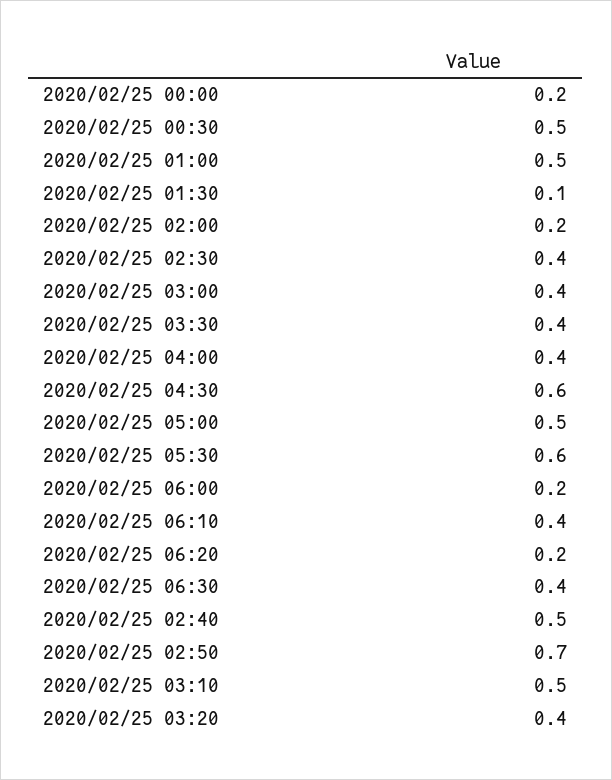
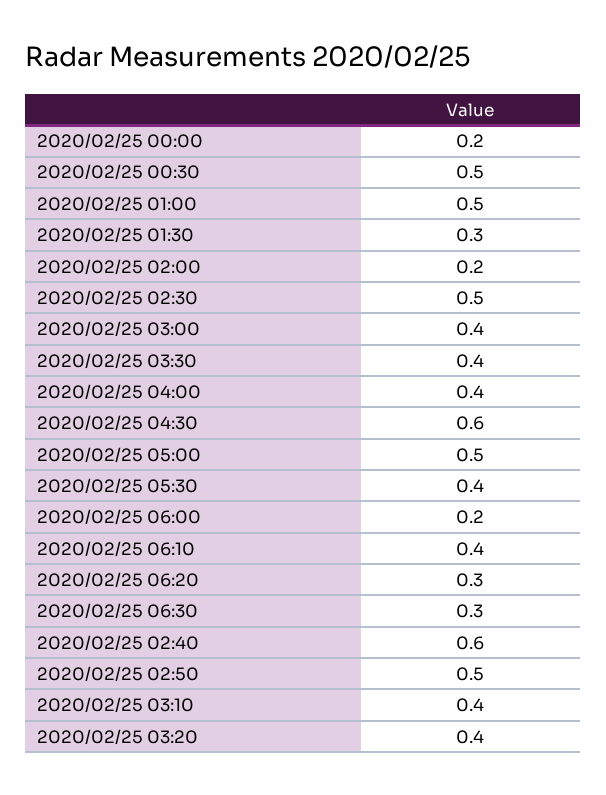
  {
    "2020/02/25 00:00": 0.2,
    "2020/02/25 00:30": 0.5,
    "2020/02/25 01:00": 0.5,
-   "2020/02/25 01:30": 0.1,
+   "2020/02/25 01:30": 0.3,
    "2020/02/25 02:00": 0.2,
-   "2020/02/25 02:30": 0.4,
+   "2020/02/25 02:30": 0.5,
    "2020/02/25 03:00": 0.4,
    "2020/02/25 03:30": 0.4,
    "2020/02/25 04:00": 0.4,
    "2020/02/25 04:30": 0.6,
    "2020/02/25 05:00": 0.5,
-   "2020/02/25 05:30": 0.6,
+   "2020/02/25 05:30": 0.4,
    "2020/02/25 06:00": 0.2,
    "2020/02/25 06:10": 0.4,
-   "2020/02/25 06:20": 0.2,
+   "2020/02/25 06:20": 0.3,
-   "2020/02/25 06:30": 0.4,
+   "2020/02/25 06:30": 0.3,
-   "2020/02/25 02:40": 0.5,
+   "2020/02/25 02:40": 0.6,
-   "2020/02/25 02:50": 0.7,
+   "2020/02/25 02:50": 0.5,
-   "2020/02/25 03:10": 0.5,
+   "2020/02/25 03:10": 0.4,
    "2020/02/25 03:20": 0.4
  }

